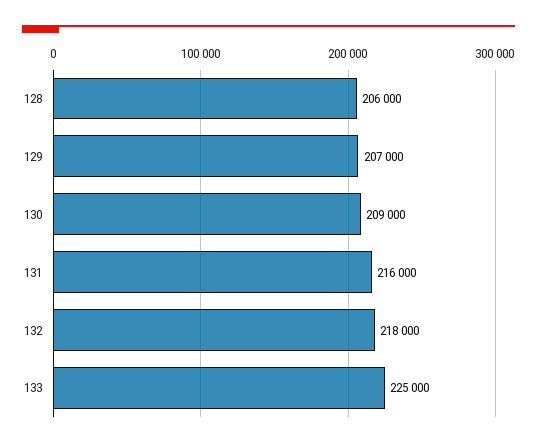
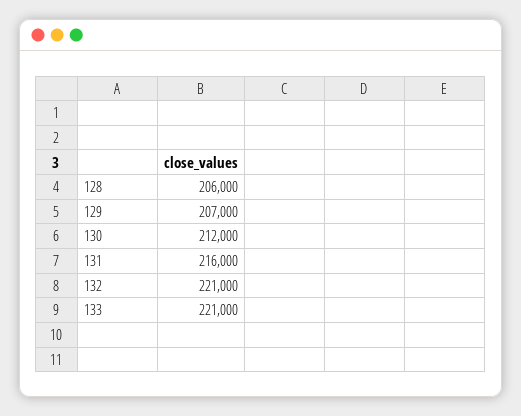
  {
    "128": 206000,
    "129": 207000,
-   "130": 209000,
+   "130": 212000,
    "131": 216000,
-   "132": 218000,
+   "132": 221000,
-   "133": 225000
+   "133": 221000
  }

